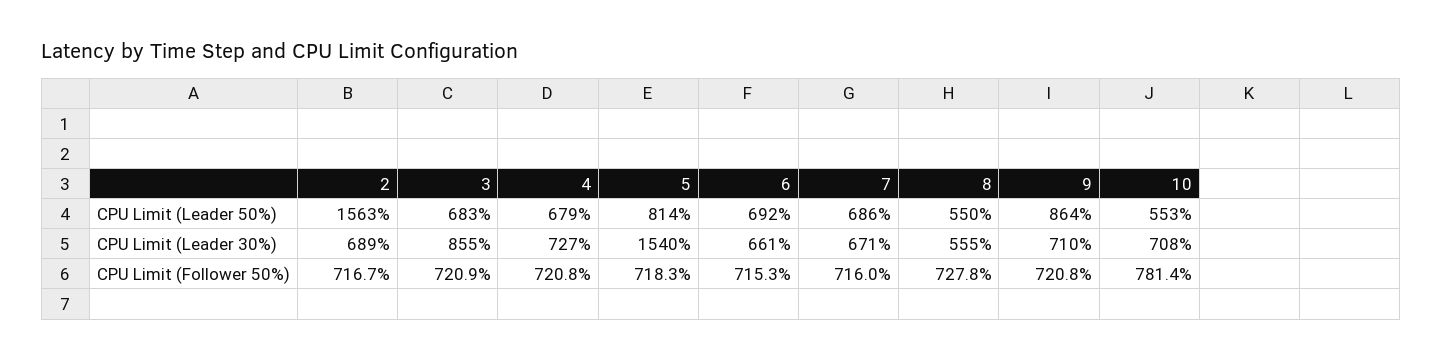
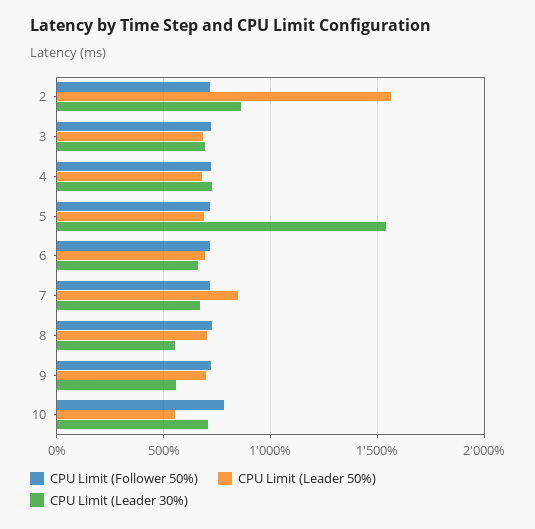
  {
    "CPU Limit (Leader 50%)": {
      "2": 1563,
      "3": 683,
      "4": 679,
-     "5": 814,
+     "5": 700,
      "6": 692,
-     "7": 686,
+     "7": 850,
-     "8": 550,
+     "8": 700,
-     "9": 864,
+     "9": 700,
      "10": 553
    },
    "CPU Limit (Leader 30%)": {
-     "2": 689,
+     "2": 850,
-     "3": 855,
+     "3": 700,
      "4": 727,
      "5": 1540,
      "6": 661,
      "7": 671,
      "8": 555,
-     "9": 710,
+     "9": 550,
      "10": 708
    },
    "CPU Limit (Follower 50%)": {
      "2": 716.7,
      "3": 720.9,
      "4": 720.8,
      "5": 718.3,
      "6": 715.3,
      "7": 716,
      "8": 727.8,
      "9": 720.8,
      "10": 781.4
    }
  }

